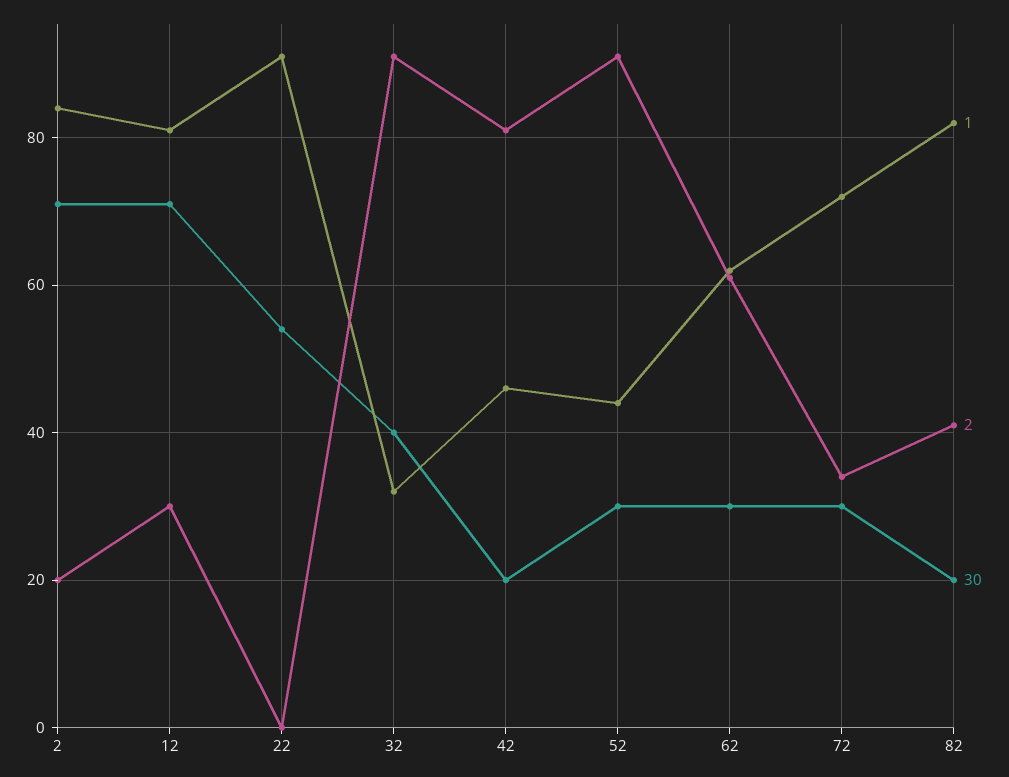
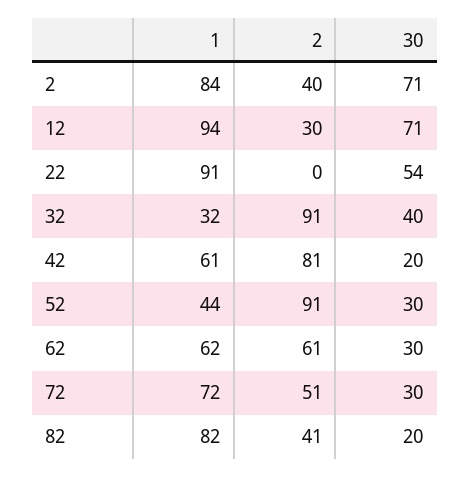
  {
    "1": {
      "2": 84,
-     "12": 80,
+     "12": 94,
      "22": 91,
      "32": 32,
-     "42": 45,
+     "42": 61,
      "52": 44,
      "62": 62,
      "72": 72,
      "82": 82
    },
    "2": {
-     "2": 20,
+     "2": 40,
      "12": 30,
      "22": 0,
      "32": 91,
      "42": 81,
      "52": 91,
      "62": 61,
-     "72": 35,
+     "72": 51,
      "82": 41
    },
    "30": {
      "2": 71,
      "12": 71,
      "22": 54,
      "32": 40,
      "42": 20,
      "52": 30,
      "62": 30,
      "72": 30,
      "82": 20
    }
  }

